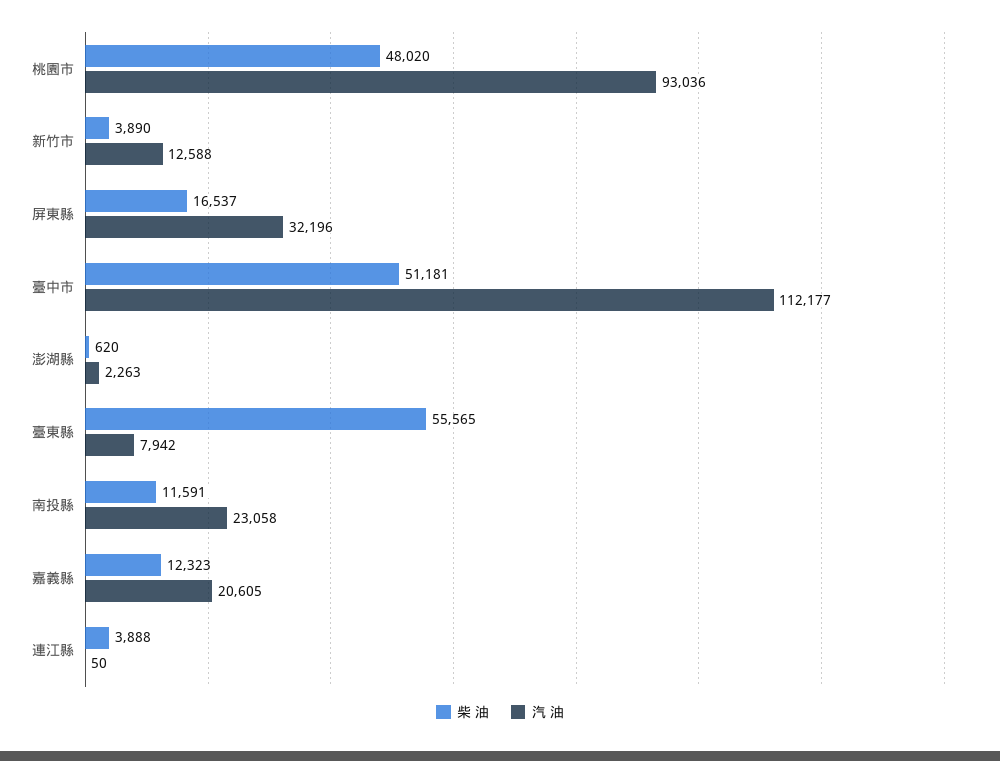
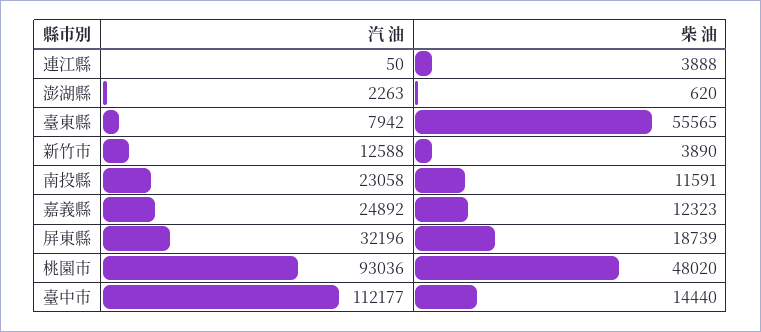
  {
    "柴 油": {
      "桃園市": 48020,
      "新竹市": 3890,
-     "屏東縣": 16537,
+     "屏東縣": 18739,
-     "臺中市": 51181,
+     "臺中市": 14440,
      "澎湖縣": 620,
      "臺東縣": 55565,
      "南投縣": 11591,
      "嘉義縣": 12323,
      "連江縣": 3888
    },
    "汽 油": {
      "桃園市": 93036,
      "新竹市": 12588,
      "屏東縣": 32196,
      "臺中市": 112177,
      "澎湖縣": 2263,
      "臺東縣": 7942,
      "南投縣": 23058,
-     "嘉義縣": 20605,
+     "嘉義縣": 24892,
      "連江縣": 50
    }
  }

